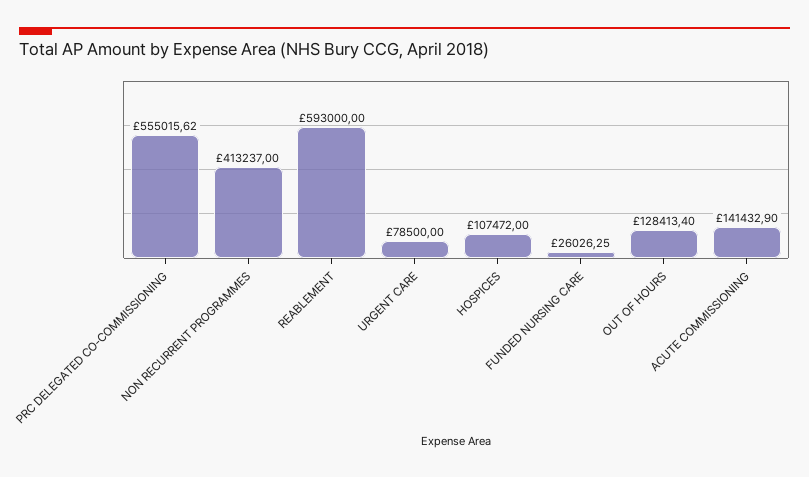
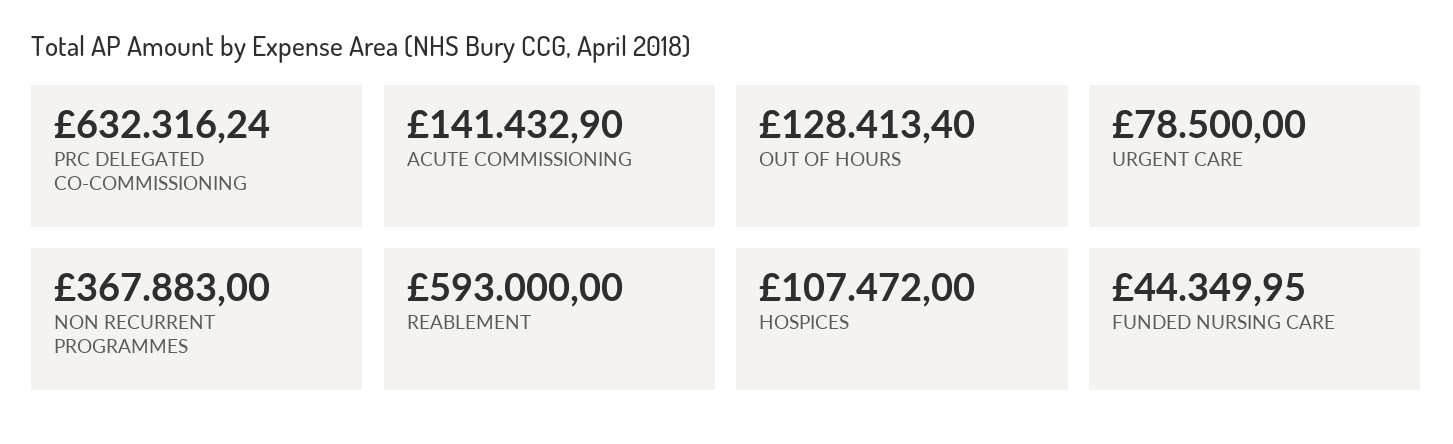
  {
-   "PRC DELEGATED CO-COMMISSIONING": 555015.62,
+   "PRC DELEGATED CO-COMMISSIONING": 632316.24,
-   "NON RECURRENT PROGRAMMES": 413237,
+   "NON RECURRENT PROGRAMMES": 367883,
    "REABLEMENT": 593000,
    "URGENT CARE": 78500,
    "HOSPICES": 107472,
-   "FUNDED NURSING CARE": 26026.25,
+   "FUNDED NURSING CARE": 44349.95,
    "OUT OF HOURS": 128413.4,
    "ACUTE COMMISSIONING": 141432.9
  }

